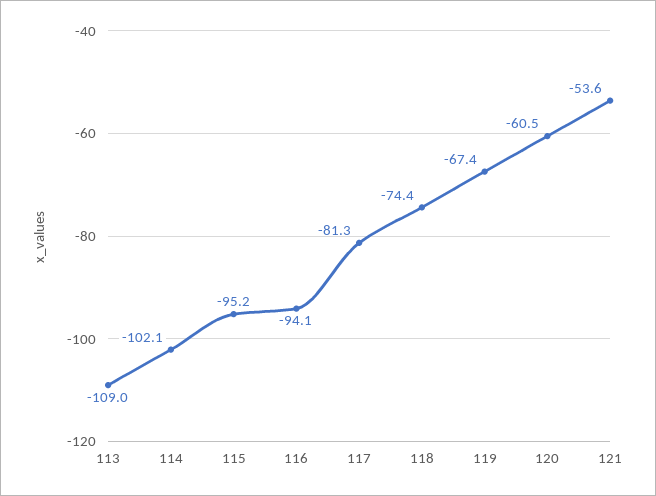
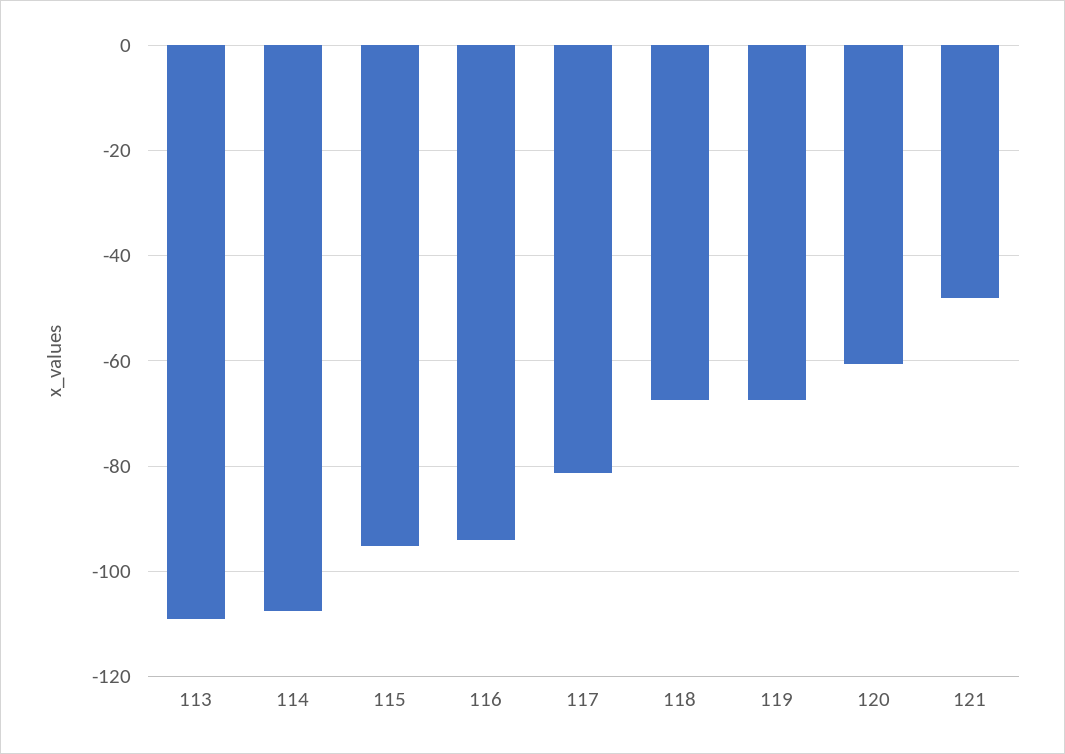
  {
    "113": -109,
-   "114": -102.1,
+   "114": -108,
    "115": -95.2,
    "116": -94.1,
    "117": -81.3,
-   "118": -74.4,
+   "118": -68,
    "119": -67.4,
    "120": -60.5,
-   "121": -53.6
+   "121": -48
  }

